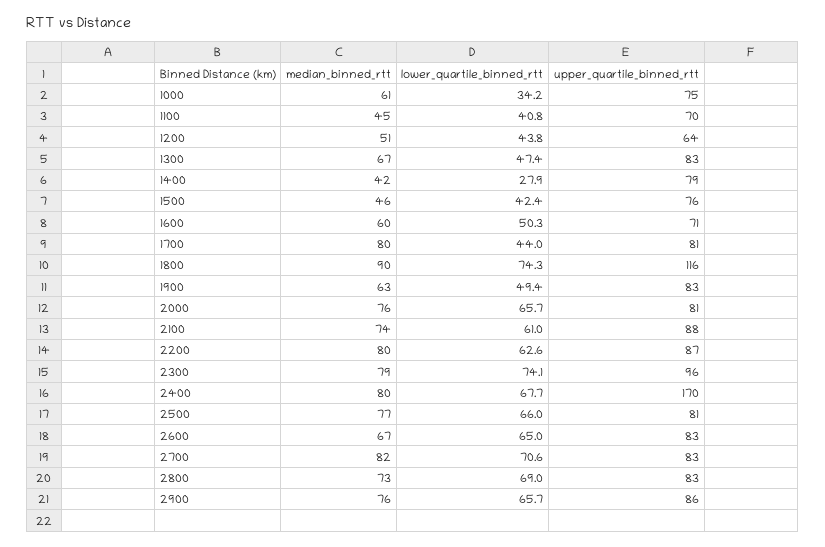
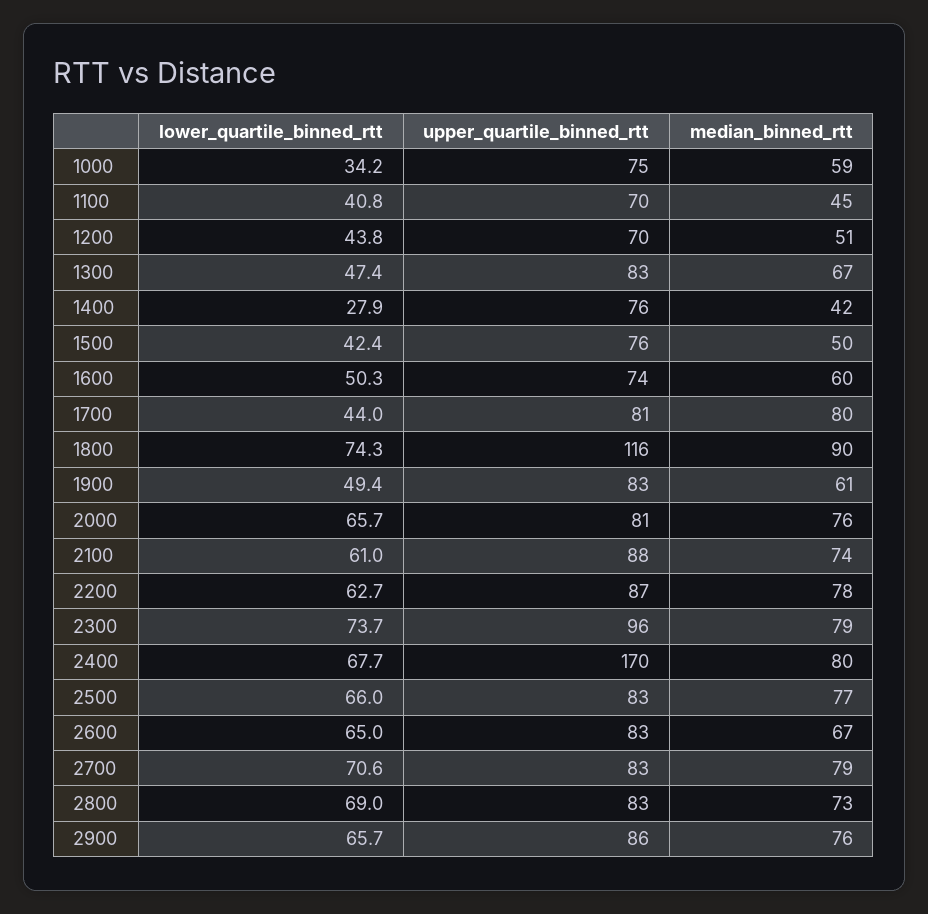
  {
    "median_binned_rtt": {
-     "1000": 61,
+     "1000": 59,
      "1100": 45,
      "1200": 51,
      "1300": 67,
      "1400": 42,
-     "1500": 46,
+     "1500": 50,
      "1600": 60,
      "1700": 80,
      "1800": 90,
-     "1900": 63,
+     "1900": 61,
      "2000": 76,
      "2100": 74,
-     "2200": 80,
+     "2200": 78,
      "2300": 79,
      "2400": 80,
      "2500": 77,
      "2600": 67,
-     "2700": 82,
+     "2700": 79,
      "2800": 73,
      "2900": 76
    },
    "lower_quartile_binned_rtt": {
      "1000": 34.2,
      "1100": 40.8,
      "1200": 43.8,
      "1300": 47.4,
      "1400": 27.9,
      "1500": 42.4,
      "1600": 50.3,
      "1700": 44,
      "1800": 74.3,
      "1900": 49.4,
      "2000": 65.7,
      "2100": 61,
-     "2200": 62.6,
+     "2200": 62.7,
-     "2300": 74.1,
+     "2300": 73.7,
      "2400": 67.7,
      "2500": 66,
      "2600": 65,
      "2700": 70.6,
      "2800": 69,
      "2900": 65.7
    },
    "upper_quartile_binned_rtt": {
      "1000": 75,
      "1100": 70,
-     "1200": 64,
+     "1200": 70,
      "1300": 83,
-     "1400": 79,
+     "1400": 76,
      "1500": 76,
-     "1600": 71,
+     "1600": 74,
      "1700": 81,
      "1800": 116,
      "1900": 83,
      "2000": 81,
      "2100": 88,
      "2200": 87,
      "2300": 96,
      "2400": 170,
-     "2500": 81,
+     "2500": 83,
      "2600": 83,
      "2700": 83,
      "2800": 83,
      "2900": 86
    }
  }

